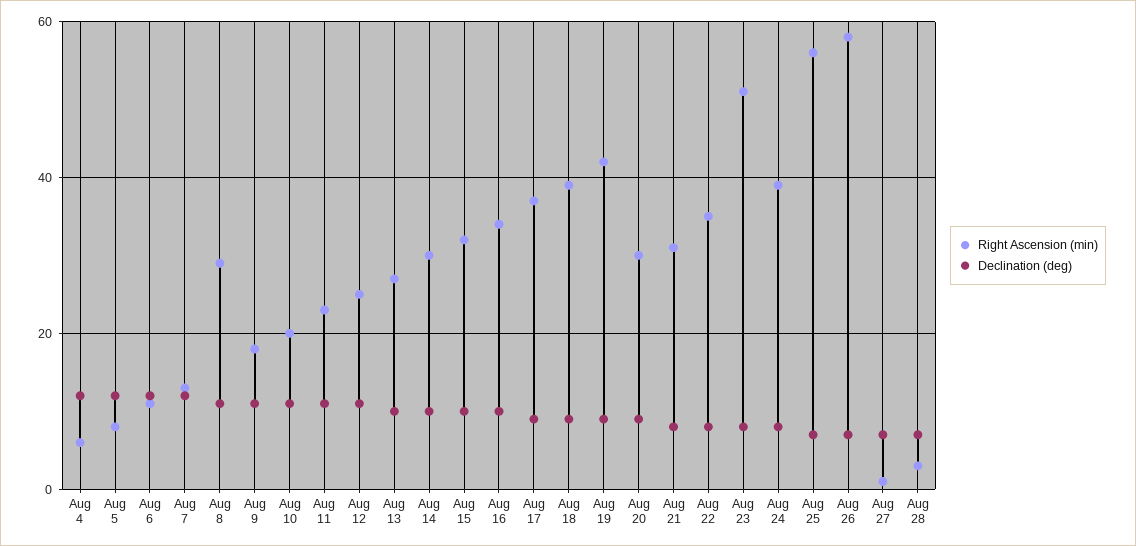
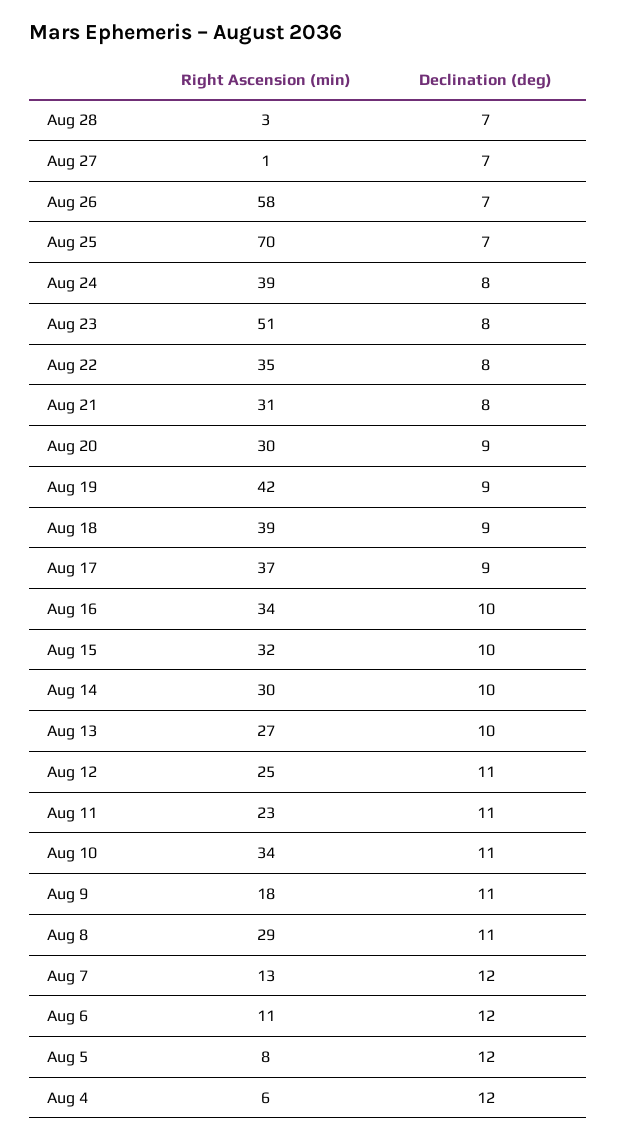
  {
    "Right Ascension (min)": {
      "Aug 4": 6,
      "Aug 5": 8,
      "Aug 6": 11,
      "Aug 7": 13,
      "Aug 8": 29,
      "Aug 9": 18,
-     "Aug 10": 20,
+     "Aug 10": 34,
      "Aug 11": 23,
      "Aug 12": 25,
      "Aug 13": 27,
      "Aug 14": 30,
      "Aug 15": 32,
      "Aug 16": 34,
      "Aug 17": 37,
      "Aug 18": 39,
      "Aug 19": 42,
      "Aug 20": 30,
      "Aug 21": 31,
      "Aug 22": 35,
      "Aug 23": 51,
      "Aug 24": 39,
-     "Aug 25": 55,
+     "Aug 25": 70,
      "Aug 26": 58,
      "Aug 27": 1,
      "Aug 28": 3
    },
    "Declination (deg)": {
      "Aug 4": 12,
      "Aug 5": 12,
      "Aug 6": 12,
      "Aug 7": 12,
      "Aug 8": 11,
      "Aug 9": 11,
      "Aug 10": 11,
      "Aug 11": 11,
      "Aug 12": 11,
      "Aug 13": 10,
      "Aug 14": 10,
      "Aug 15": 10,
      "Aug 16": 10,
      "Aug 17": 9,
      "Aug 18": 9,
      "Aug 19": 9,
      "Aug 20": 9,
      "Aug 21": 8,
      "Aug 22": 8,
      "Aug 23": 8,
      "Aug 24": 8,
      "Aug 25": 7,
      "Aug 26": 7,
      "Aug 27": 7,
      "Aug 28": 7
    }
  }

